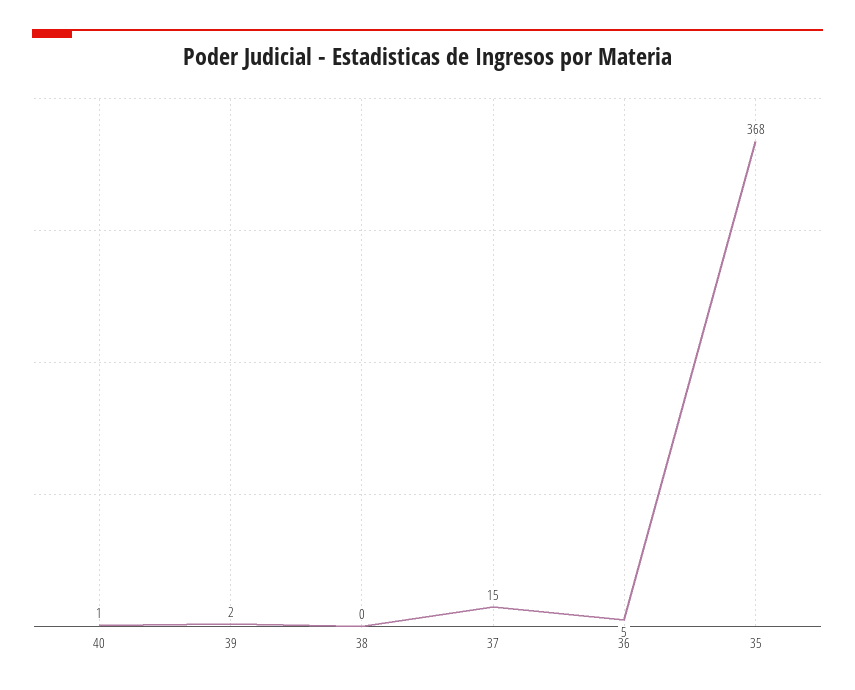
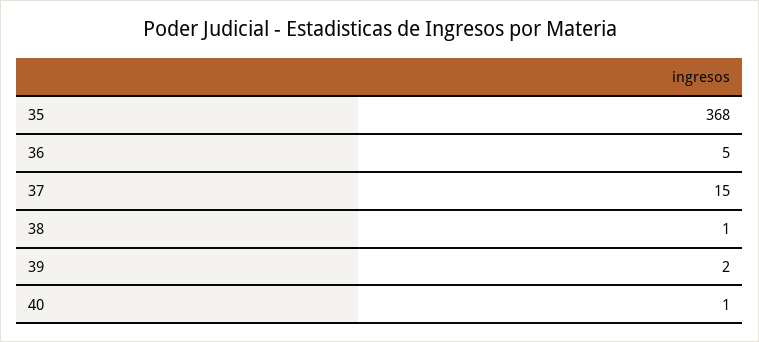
  {
    "40": 1,
    "39": 2,
-   "38": 0,
+   "38": 1,
    "37": 15,
    "36": 5,
    "35": 368
  }

